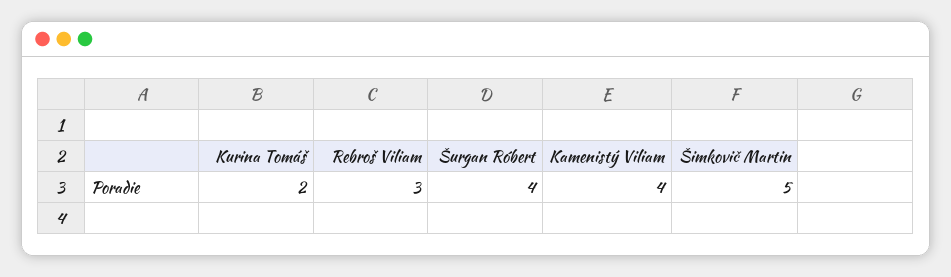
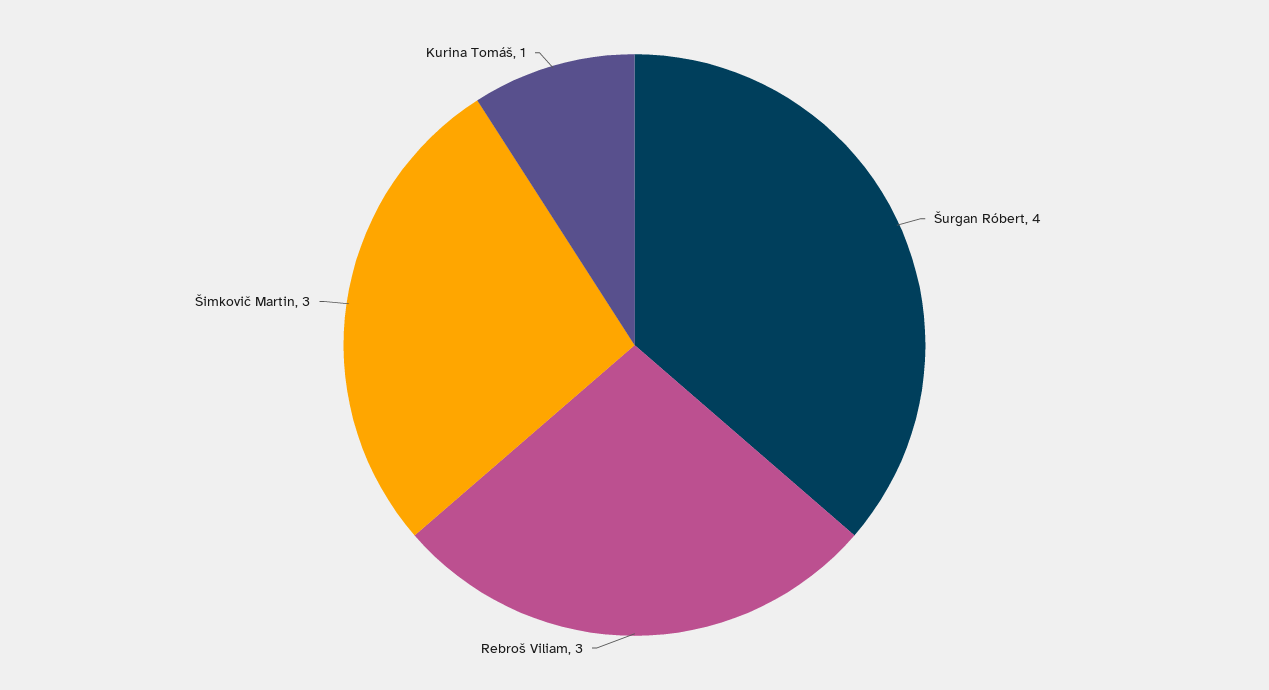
  {
-   "Kurina Tomáš": 2,
+   "Kurina Tomáš": 1,
    "Rebroš Viliam": 3,
    "Šurgan Róbert": 4,
-   "Kamenistý Viliam": 4,
-   "Šimkovič Martin": 5
+   "Šimkovič Martin": 3
  }

